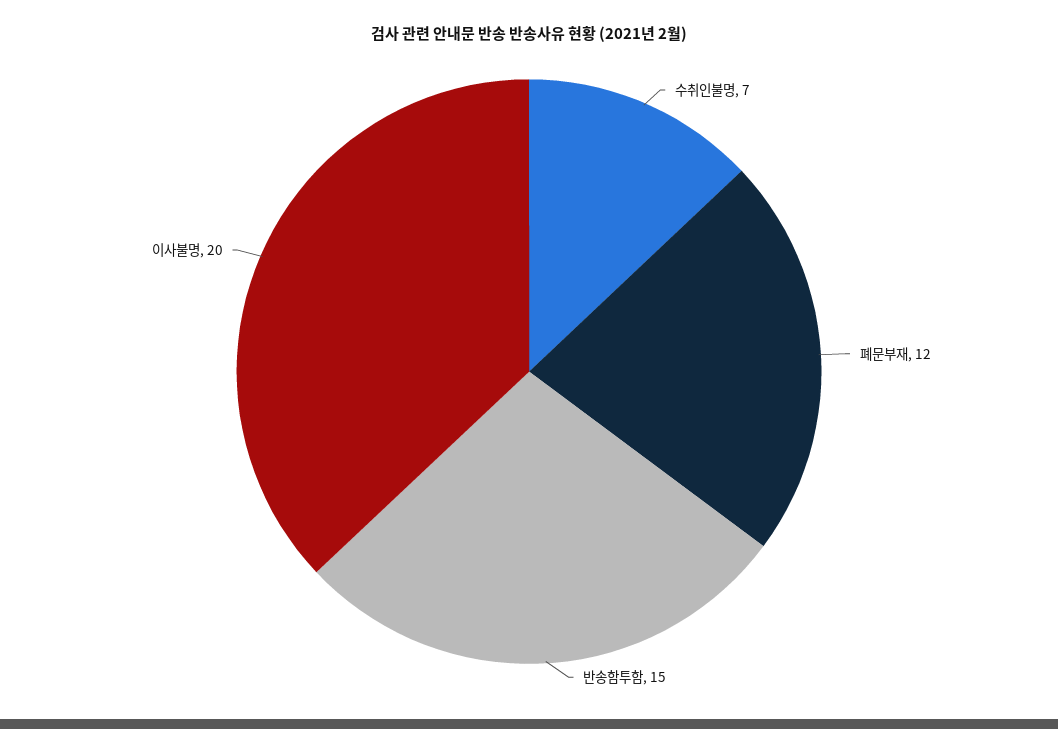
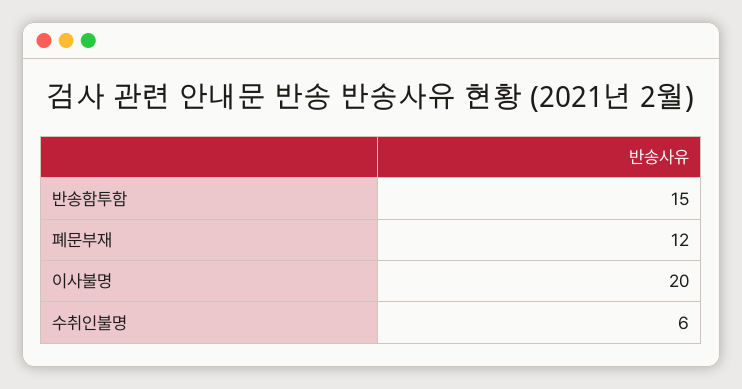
  {
-   "수취인불명": 7,
+   "수취인불명": 6,
    "폐문부재": 12,
    "반송함투함": 15,
    "이사불명": 20
  }

